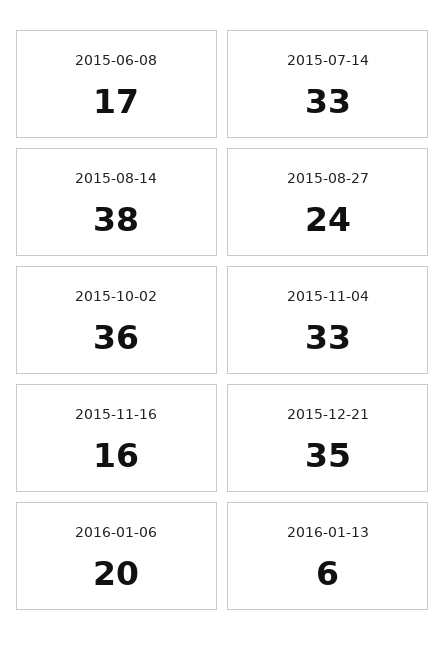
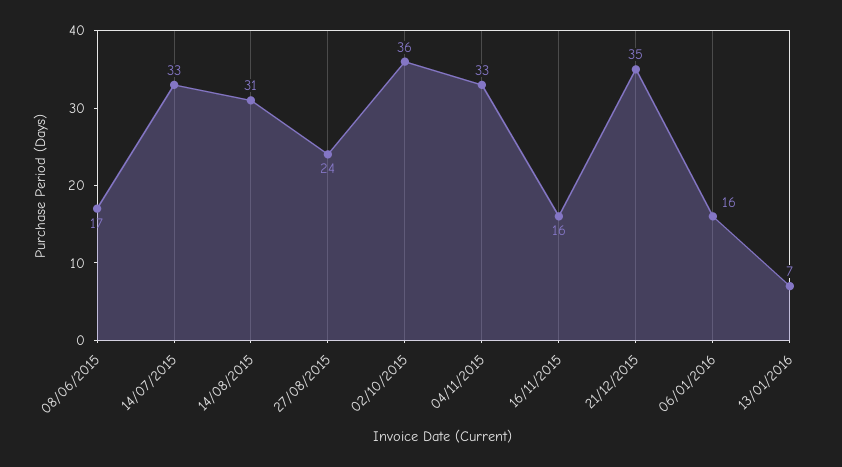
  {
    "2015-06-08": 17,
    "2015-07-14": 33,
-   "2015-08-14": 38,
+   "2015-08-14": 31,
    "2015-08-27": 24,
    "2015-10-02": 36,
    "2015-11-04": 33,
    "2015-11-16": 16,
    "2015-12-21": 35,
-   "2016-01-06": 20,
+   "2016-01-06": 16,
-   "2016-01-13": 6
+   "2016-01-13": 7
  }

